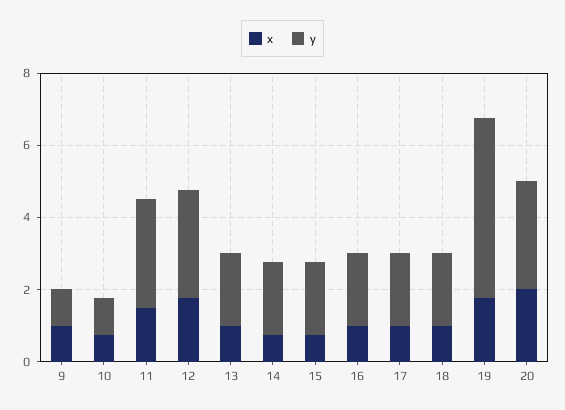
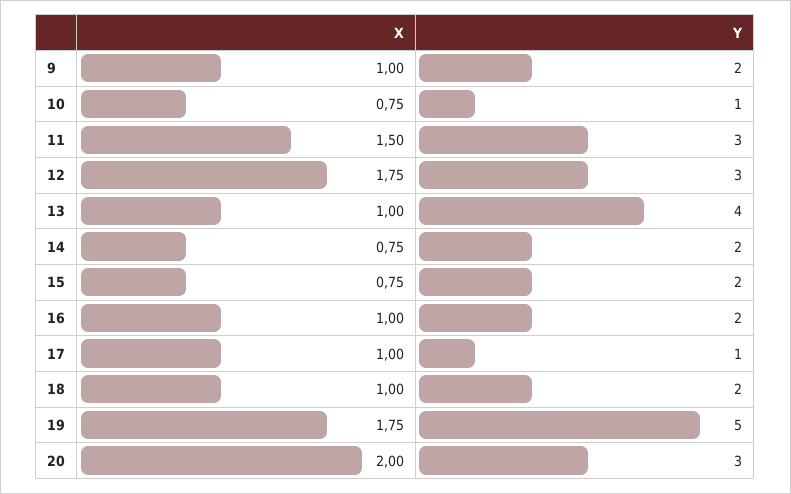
  {
    "x": {
      "9": 1,
      "10": 0.75,
      "11": 1.5,
      "12": 1.75,
      "13": 1,
      "14": 0.75,
      "15": 0.75,
      "16": 1,
      "17": 1,
      "18": 1,
      "19": 1.75,
      "20": 2
    },
    "y": {
-     "9": 1,
+     "9": 2,
      "10": 1,
      "11": 3,
      "12": 3,
-     "13": 2,
+     "13": 4,
      "14": 2,
      "15": 2,
      "16": 2,
-     "17": 2,
+     "17": 1,
      "18": 2,
      "19": 5,
      "20": 3
    }
  }

